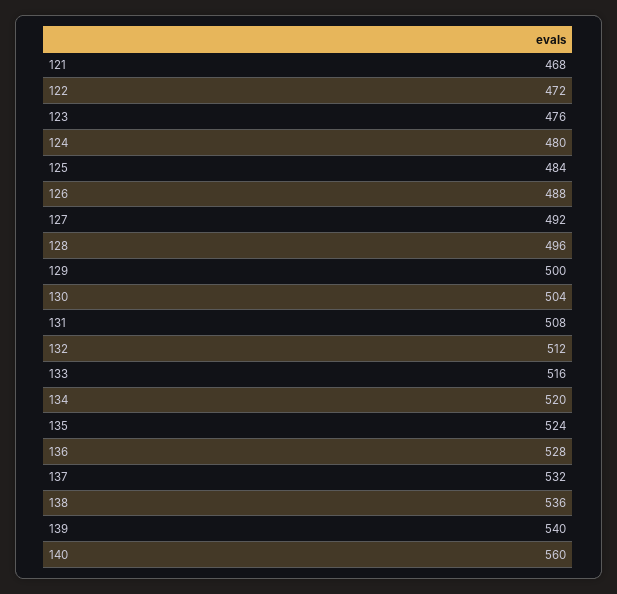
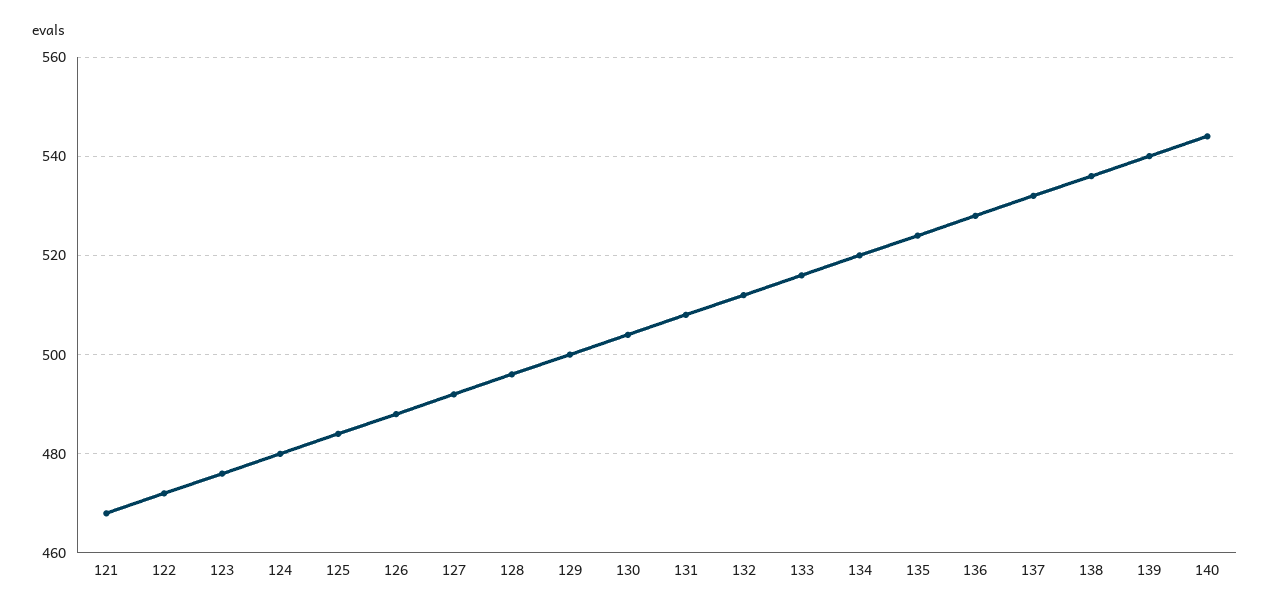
  {
    "121": 468,
    "122": 472,
    "123": 476,
    "124": 480,
    "125": 484,
    "126": 488,
    "127": 492,
    "128": 496,
    "129": 500,
    "130": 504,
    "131": 508,
    "132": 512,
    "133": 516,
    "134": 520,
    "135": 524,
    "136": 528,
    "137": 532,
    "138": 536,
    "139": 540,
-   "140": 560
+   "140": 545
  }

